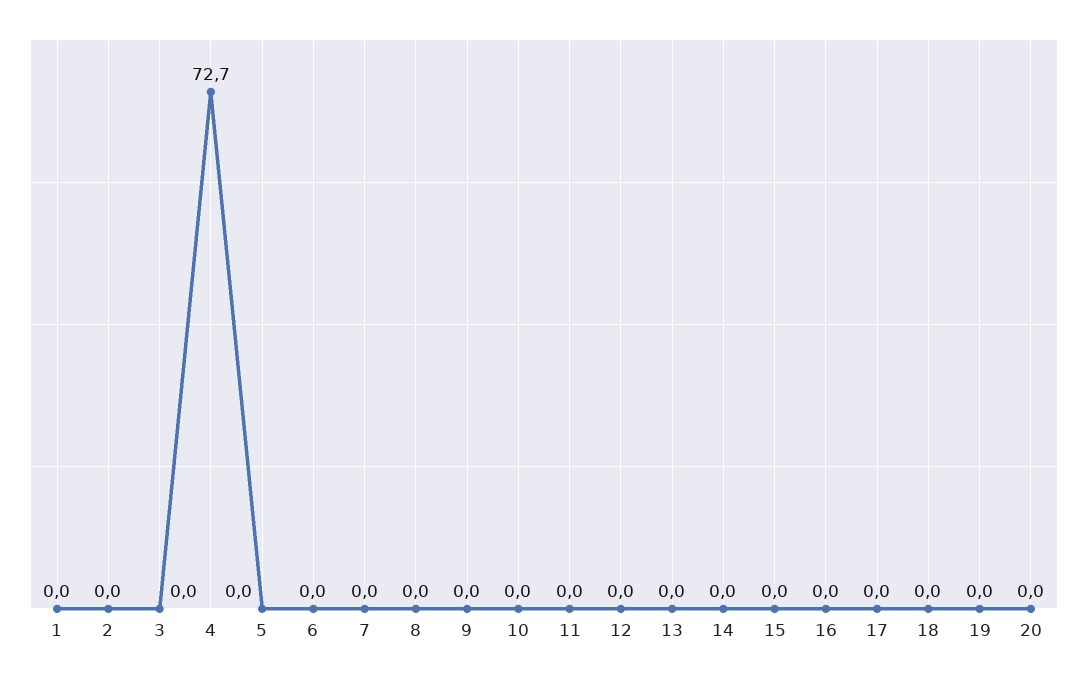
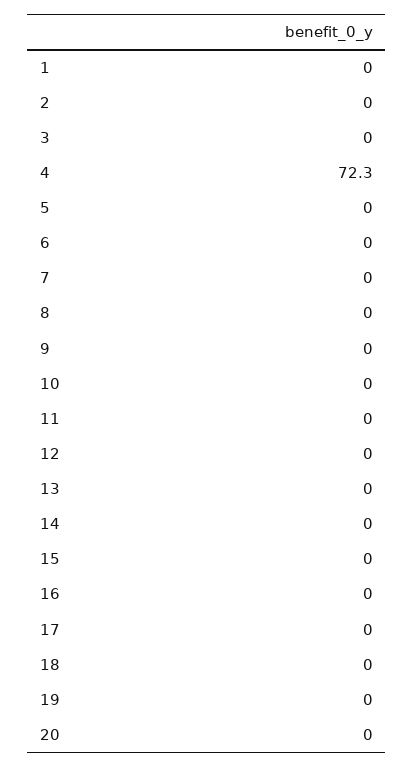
  {
    "1": 0,
    "2": 0,
    "3": 0,
-   "4": 72.7,
+   "4": 72.3,
    "5": 0,
    "6": 0,
    "7": 0,
    "8": 0,
    "9": 0,
    "10": 0,
    "11": 0,
    "12": 0,
    "13": 0,
    "14": 0,
    "15": 0,
    "16": 0,
    "17": 0,
    "18": 0,
    "19": 0,
    "20": 0
  }

